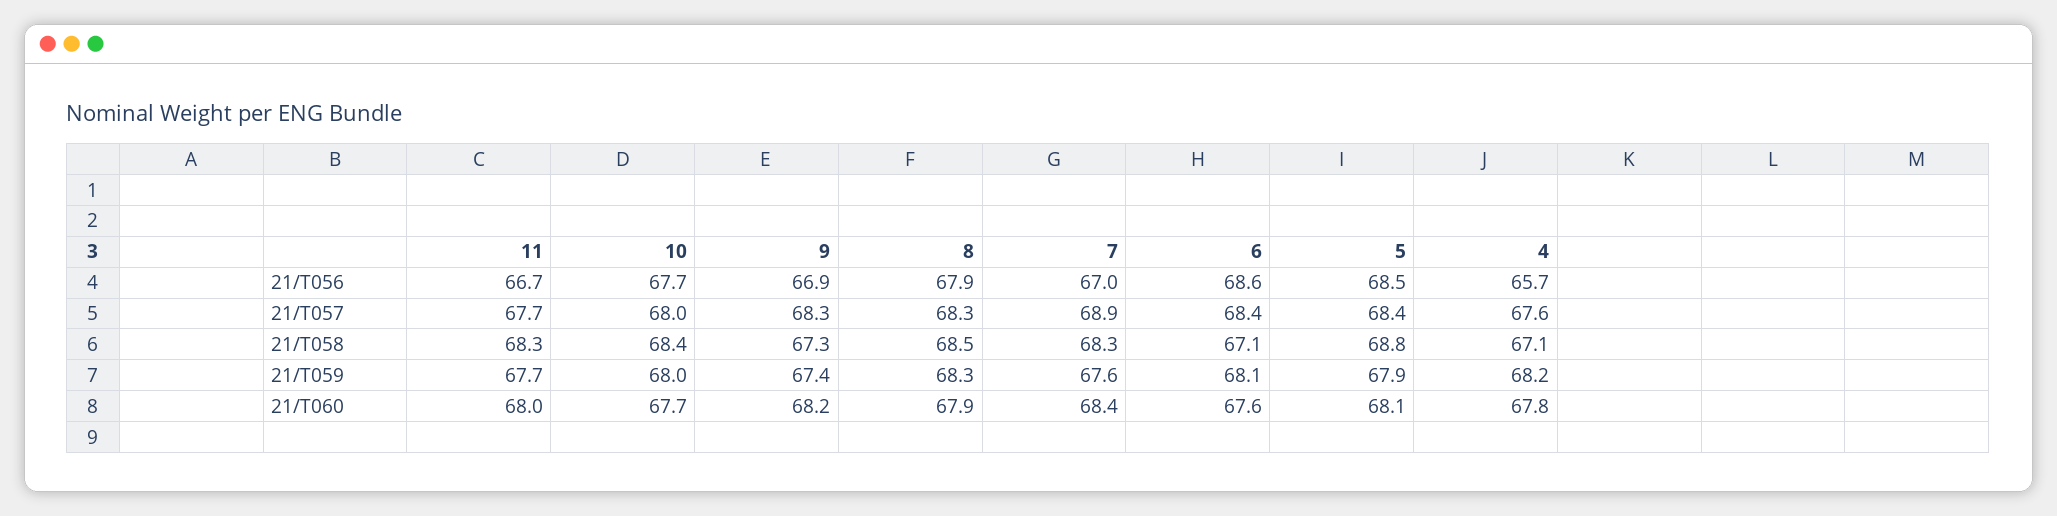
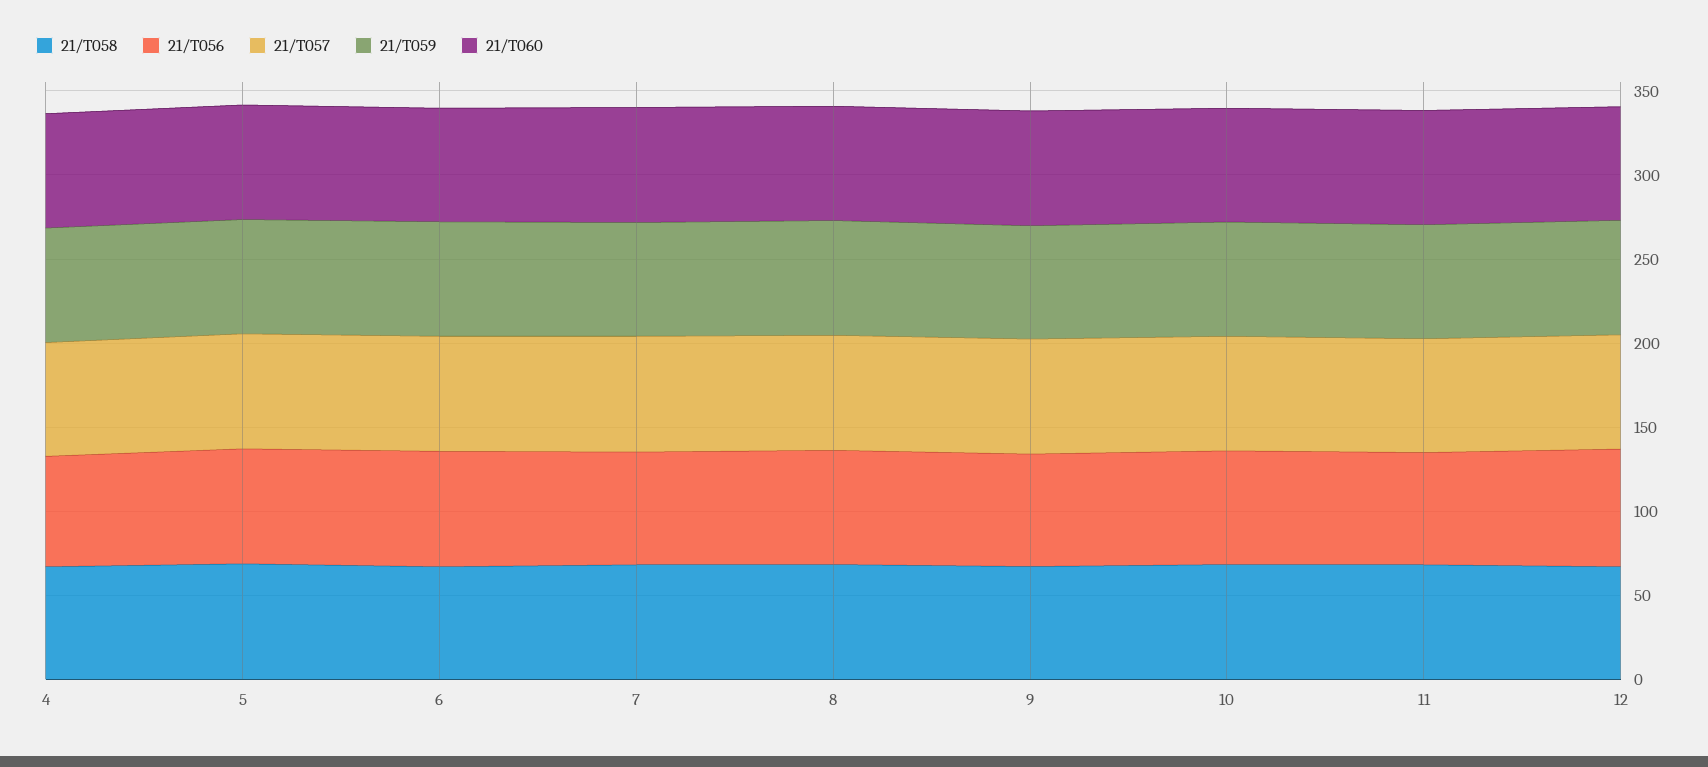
  {
    "21/T056": {
      "11": 66.7,
      "10": 67.7,
      "9": 66.9,
      "8": 67.9,
      "7": 67,
      "6": 68.6,
      "5": 68.5,
-     "4": 65.7
+     "4": 65.7,
+     "12": 70
    },
    "21/T057": {
      "11": 67.7,
      "10": 68,
      "9": 68.3,
      "8": 68.3,
      "7": 68.9,
      "6": 68.4,
      "5": 68.4,
-     "4": 67.6
+     "4": 67.6,
+     "12": 70
    },
    "21/T058": {
      "11": 68.3,
      "10": 68.4,
      "9": 67.3,
      "8": 68.5,
      "7": 68.3,
      "6": 67.1,
      "5": 68.8,
-     "4": 67.1
+     "4": 67.1,
+     "12": 70
    },
    "21/T059": {
      "11": 67.7,
      "10": 68,
      "9": 67.4,
      "8": 68.3,
      "7": 67.6,
      "6": 68.1,
      "5": 67.9,
-     "4": 68.2
+     "4": 68.2,
+     "12": 70
    },
    "21/T060": {
      "11": 68,
      "10": 67.7,
      "9": 68.2,
      "8": 67.9,
      "7": 68.4,
      "6": 67.6,
      "5": 68.1,
-     "4": 67.8
+     "4": 67.8,
+     "12": 70
    }
  }

